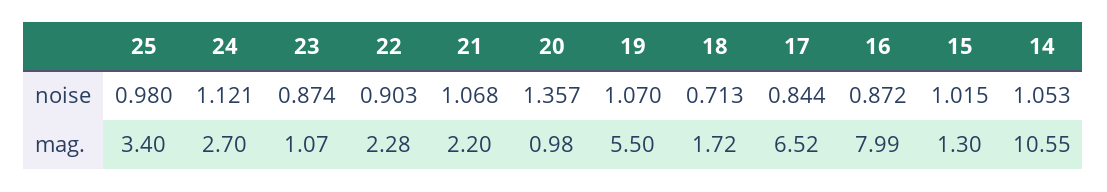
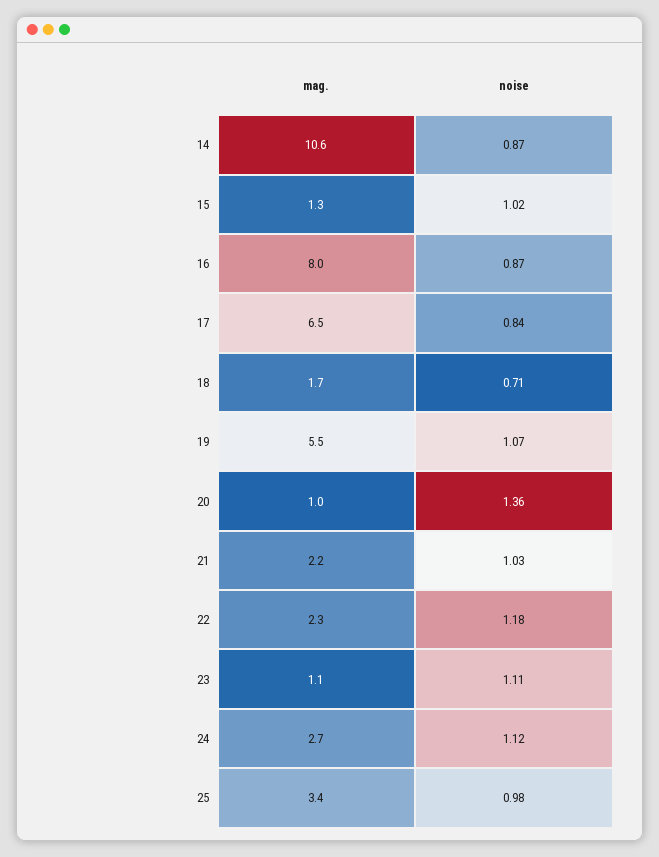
  {
    "25": {
      "noise": 0.98,
      "mag.": 3.4
    },
    "24": {
      "noise": 1.121,
      "mag.": 2.7
    },
    "23": {
-     "noise": 0.874,
+     "noise": 1.11,
      "mag.": 1.07
    },
    "22": {
-     "noise": 0.903,
+     "noise": 1.18,
      "mag.": 2.28
    },
    "21": {
-     "noise": 1.068,
+     "noise": 1.03,
      "mag.": 2.2
    },
    "20": {
      "noise": 1.357,
      "mag.": 0.98
    },
    "19": {
      "noise": 1.07,
      "mag.": 5.5
    },
    "18": {
      "noise": 0.713,
      "mag.": 1.72
    },
    "17": {
      "noise": 0.844,
      "mag.": 6.52
    },
    "16": {
      "noise": 0.872,
      "mag.": 7.99
    },
    "15": {
      "noise": 1.015,
      "mag.": 1.3
    },
    "14": {
-     "noise": 1.053,
+     "noise": 0.87,
      "mag.": 10.55
    }
  }

